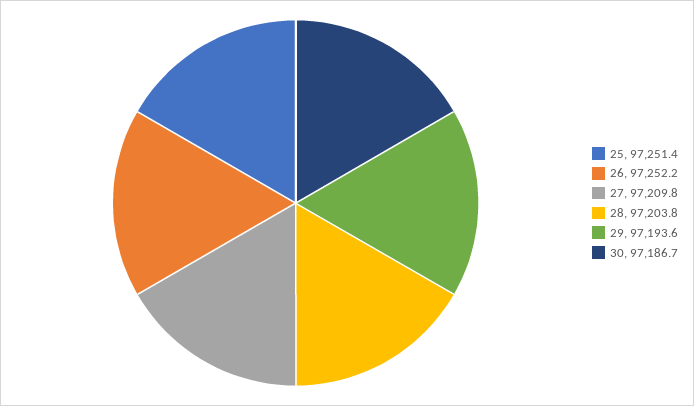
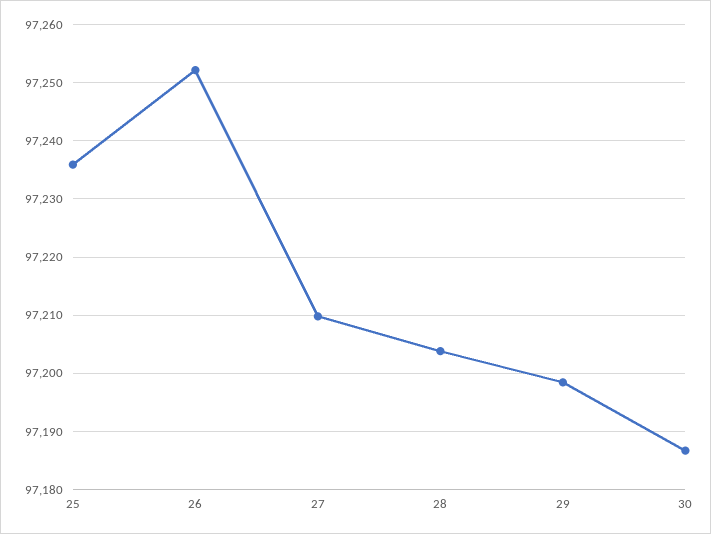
  {
-   "25": 97251.4,
+   "25": 97236,
    "26": 97252.2,
    "27": 97209.8,
    "28": 97203.8,
-   "29": 97193.6,
+   "29": 97198,
    "30": 97186.7
  }

